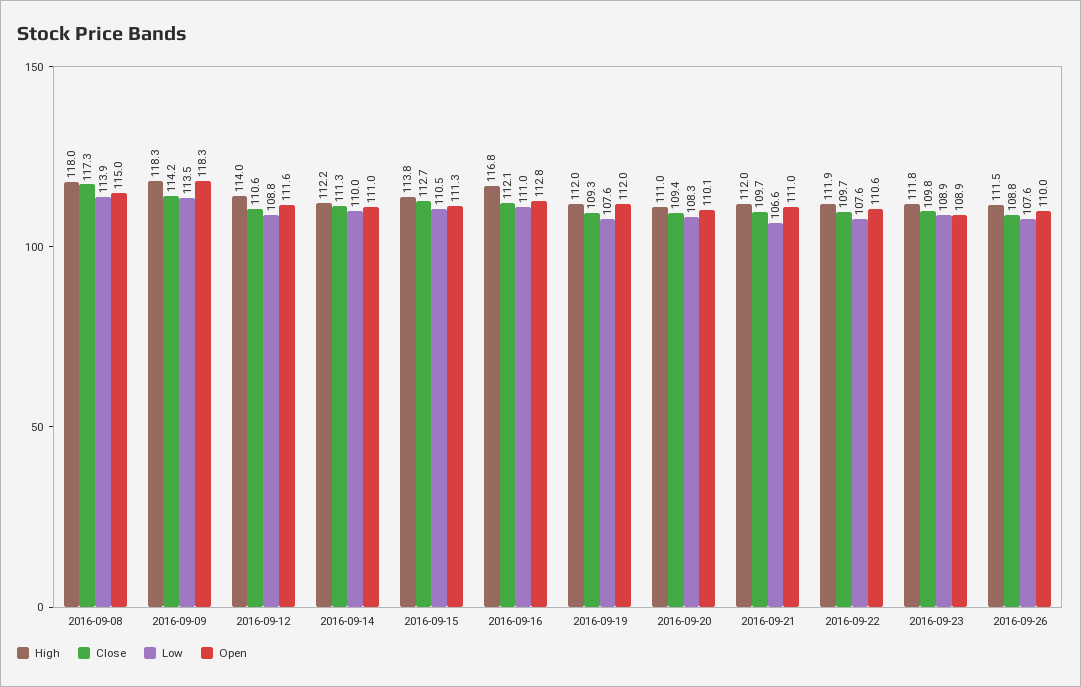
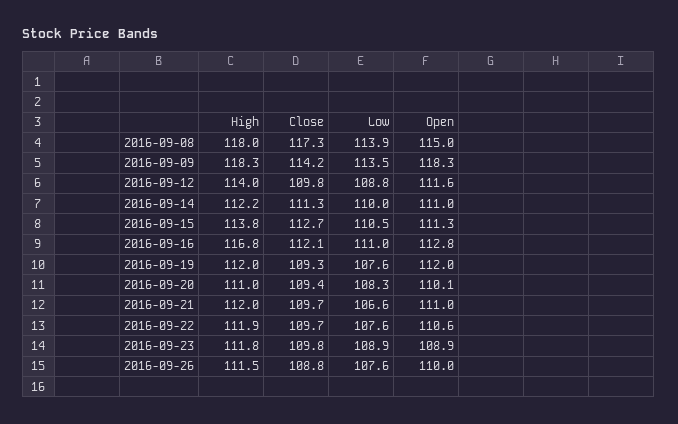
  {
    "High": {
      "2016-09-08": 118,
      "2016-09-09": 118.3,
      "2016-09-12": 114,
      "2016-09-14": 112.2,
      "2016-09-15": 113.8,
      "2016-09-16": 116.8,
      "2016-09-19": 112,
      "2016-09-20": 111,
      "2016-09-21": 112,
      "2016-09-22": 111.9,
      "2016-09-23": 111.8,
      "2016-09-26": 111.5
    },
    "Close": {
      "2016-09-08": 117.3,
      "2016-09-09": 114.2,
-     "2016-09-12": 110.6,
+     "2016-09-12": 109.8,
      "2016-09-14": 111.3,
      "2016-09-15": 112.7,
      "2016-09-16": 112.1,
      "2016-09-19": 109.3,
      "2016-09-20": 109.4,
      "2016-09-21": 109.7,
      "2016-09-22": 109.7,
      "2016-09-23": 109.8,
      "2016-09-26": 108.8
    },
    "Low": {
      "2016-09-08": 113.9,
      "2016-09-09": 113.5,
      "2016-09-12": 108.8,
      "2016-09-14": 110,
      "2016-09-15": 110.5,
      "2016-09-16": 111,
      "2016-09-19": 107.6,
      "2016-09-20": 108.3,
      "2016-09-21": 106.6,
      "2016-09-22": 107.6,
      "2016-09-23": 108.9,
      "2016-09-26": 107.6
    },
    "Open": {
      "2016-09-08": 115,
      "2016-09-09": 118.3,
      "2016-09-12": 111.6,
      "2016-09-14": 111,
      "2016-09-15": 111.3,
      "2016-09-16": 112.8,
      "2016-09-19": 112,
      "2016-09-20": 110.1,
      "2016-09-21": 111,
      "2016-09-22": 110.6,
      "2016-09-23": 108.9,
      "2016-09-26": 110
    }
  }

